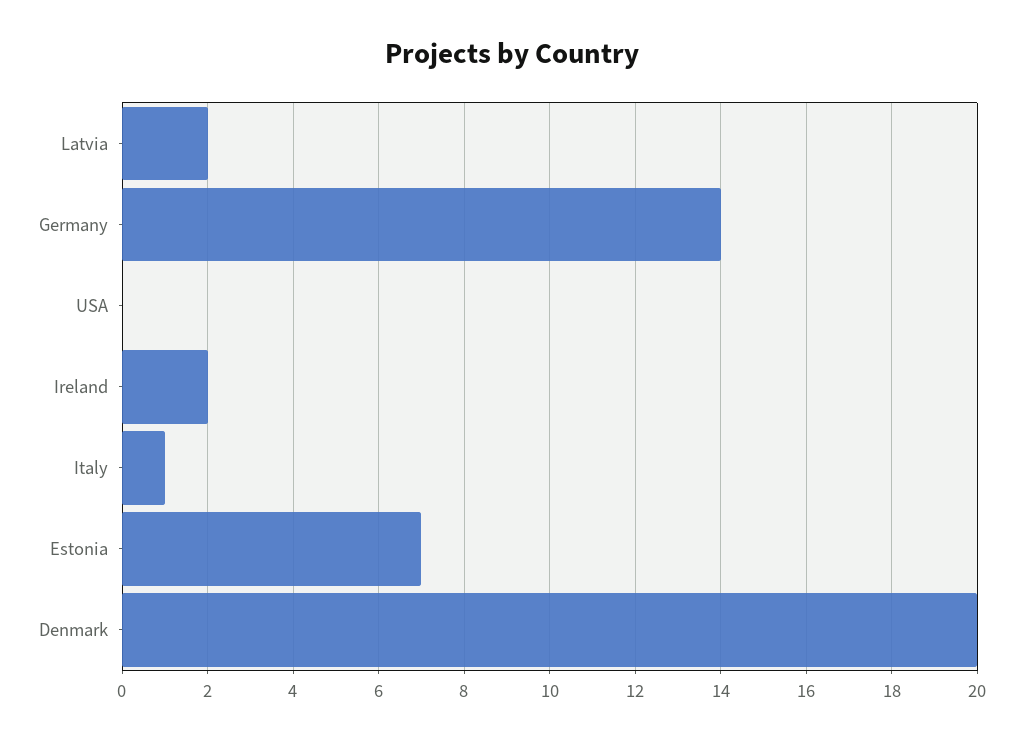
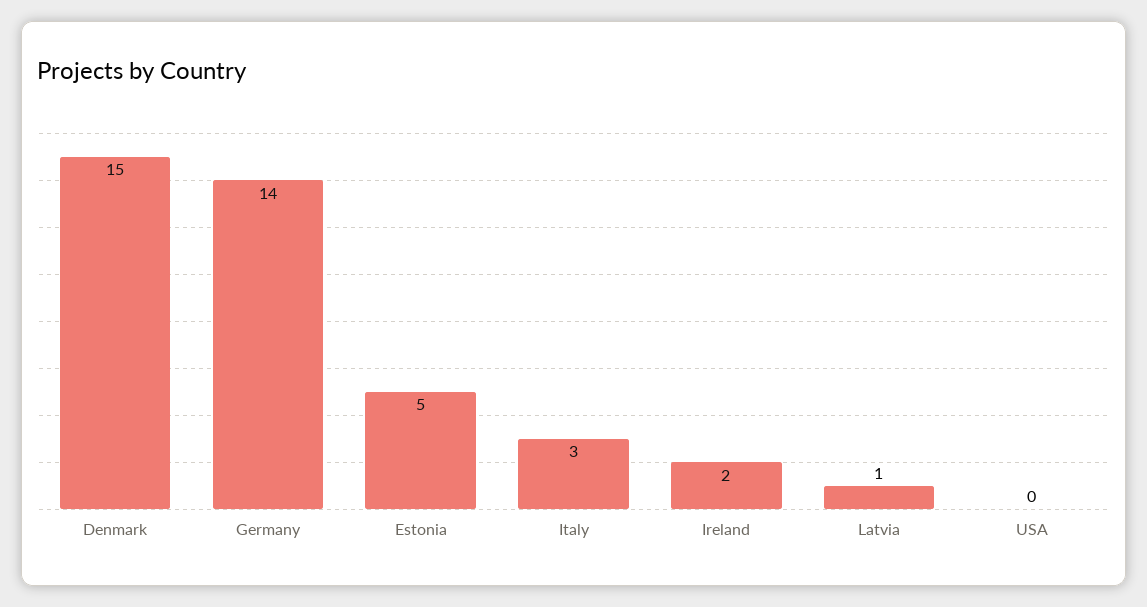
  {
-   "Latvia": 2,
+   "Latvia": 1,
    "Germany": 14,
    "USA": 0,
    "Ireland": 2,
-   "Italy": 1,
+   "Italy": 3,
-   "Estonia": 7,
+   "Estonia": 5,
-   "Denmark": 20
+   "Denmark": 15
  }

